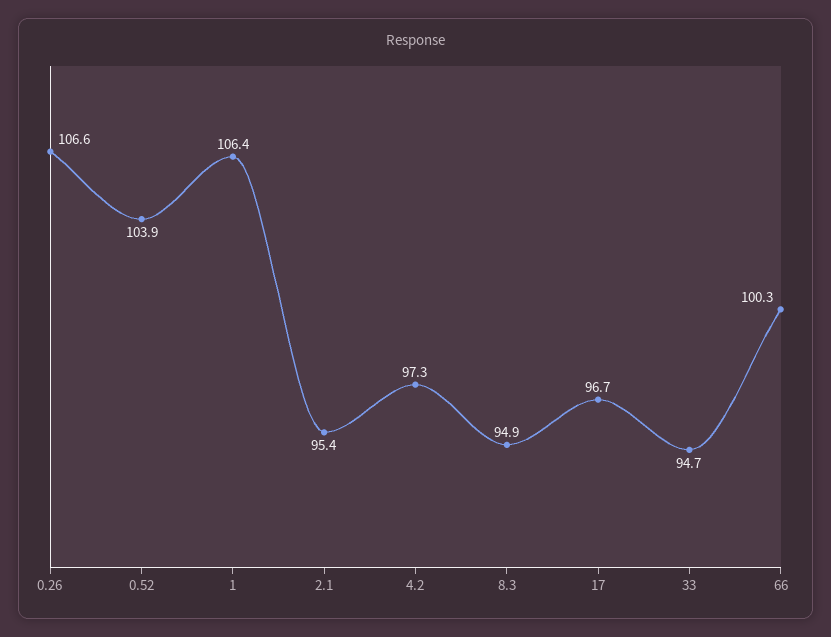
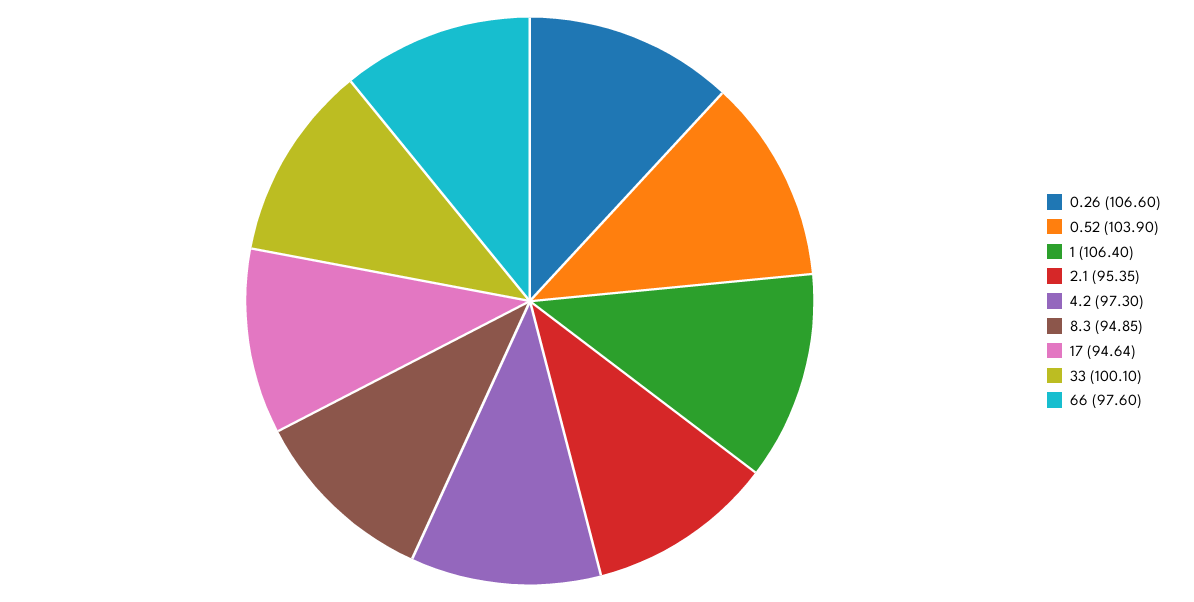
  {
    "0.26": 106.6,
    "0.52": 103.9,
    "1": 106.4,
    "2.1": 95.35,
    "4.2": 97.3,
    "8.3": 94.85,
-   "17": 96.7,
+   "17": 94.64,
-   "33": 94.7,
+   "33": 100.1,
-   "66": 100.3
+   "66": 97.6
  }

